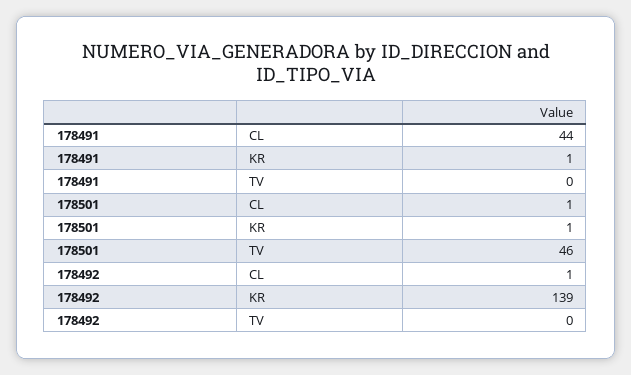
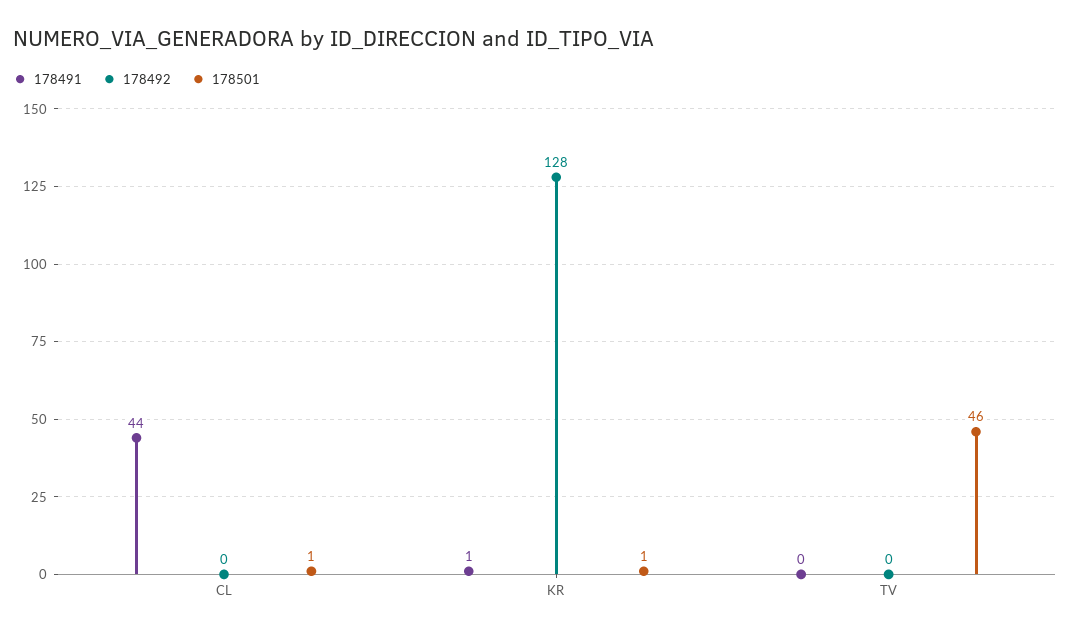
  {
    "178491": {
      "CL": 44,
      "KR": 1,
      "TV": 0
    },
    "178501": {
      "CL": 1,
      "KR": 1,
      "TV": 46
    },
    "178492": {
-     "CL": 1,
+     "CL": 0,
-     "KR": 139,
+     "KR": 128,
      "TV": 0
    }
  }

